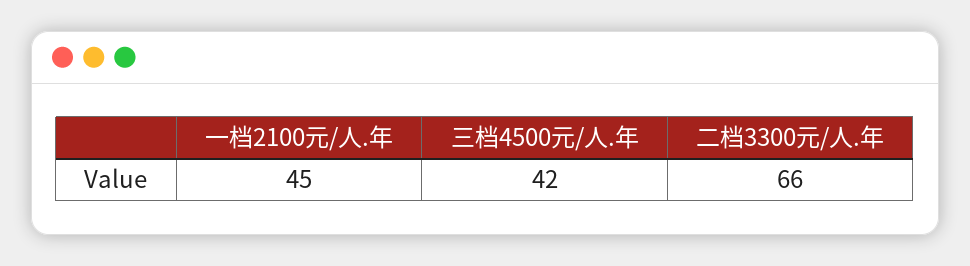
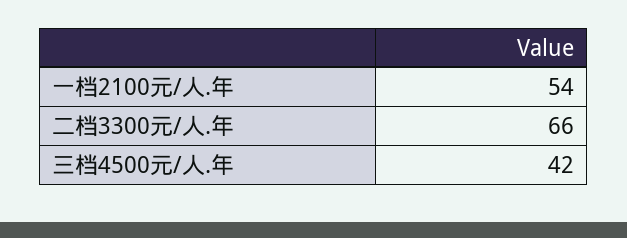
  {
-   "一档2100元/人.年": 45,
+   "一档2100元/人.年": 54,
    "三档4500元/人.年": 42,
    "二档3300元/人.年": 66
  }

